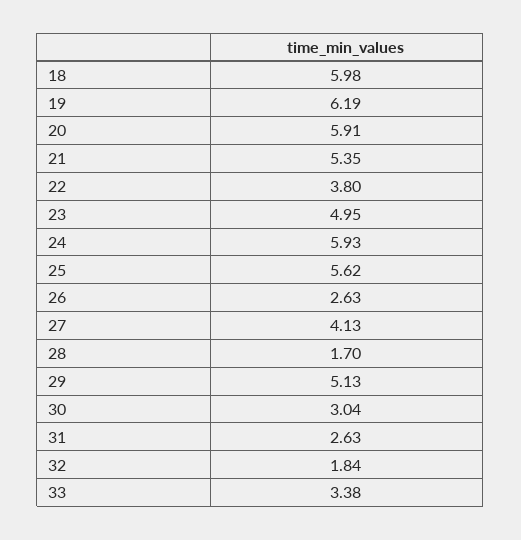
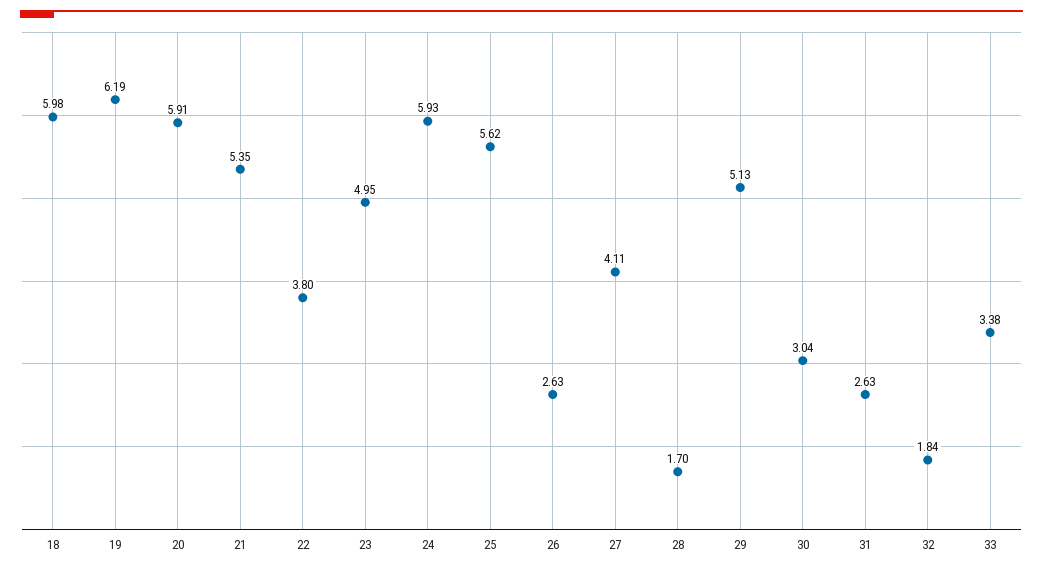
  {
    "18": 5.98,
    "19": 6.19,
    "20": 5.91,
    "21": 5.35,
    "22": 3.8,
    "23": 4.95,
    "24": 5.93,
    "25": 5.62,
    "26": 2.63,
-   "27": 4.13,
+   "27": 4.11,
    "28": 1.7,
    "29": 5.13,
    "30": 3.04,
    "31": 2.63,
    "32": 1.84,
    "33": 3.38
  }

